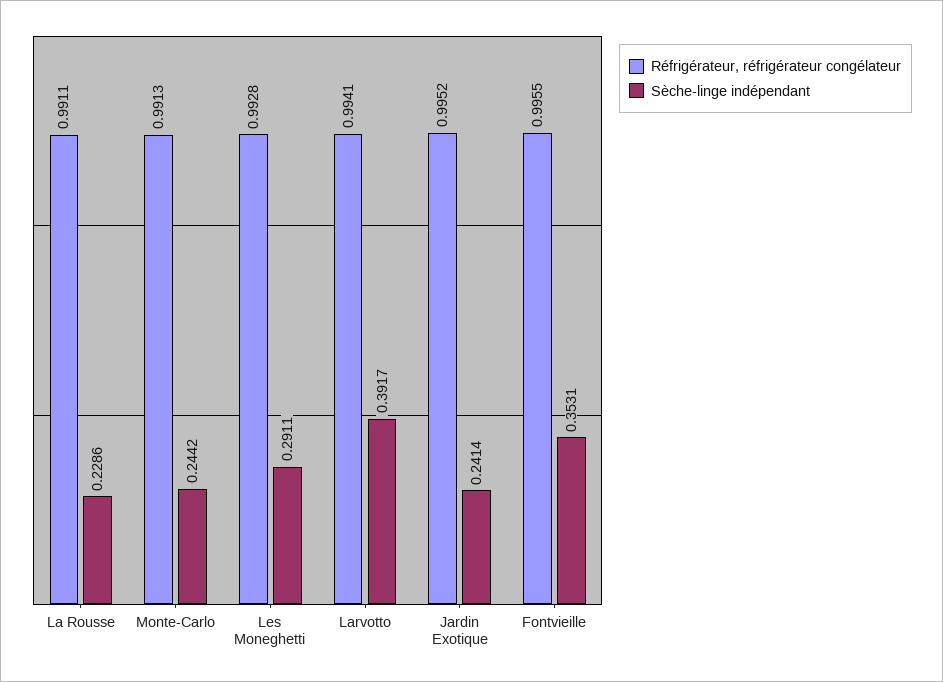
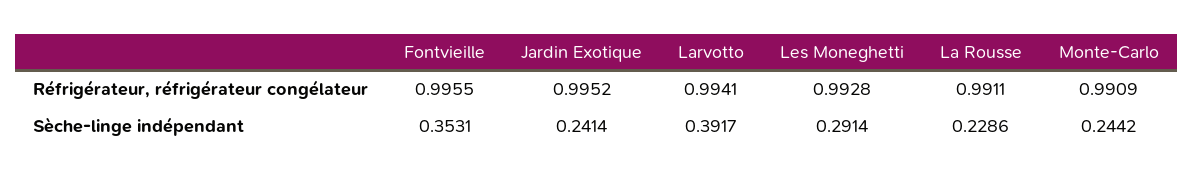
  {
    "Réfrigérateur, réfrigérateur congélateur": {
      "La Rousse": 0.9911,
-     "Monte-Carlo": 0.9913,
+     "Monte-Carlo": 0.9909,
      "Les Moneghetti": 0.9928,
      "Larvotto": 0.9941,
      "Jardin Exotique": 0.9952,
      "Fontvieille": 0.9955
    },
    "Sèche-linge indépendant": {
      "La Rousse": 0.2286,
      "Monte-Carlo": 0.2442,
-     "Les Moneghetti": 0.2911,
+     "Les Moneghetti": 0.2914,
      "Larvotto": 0.3917,
      "Jardin Exotique": 0.2414,
      "Fontvieille": 0.3531
    }
  }

